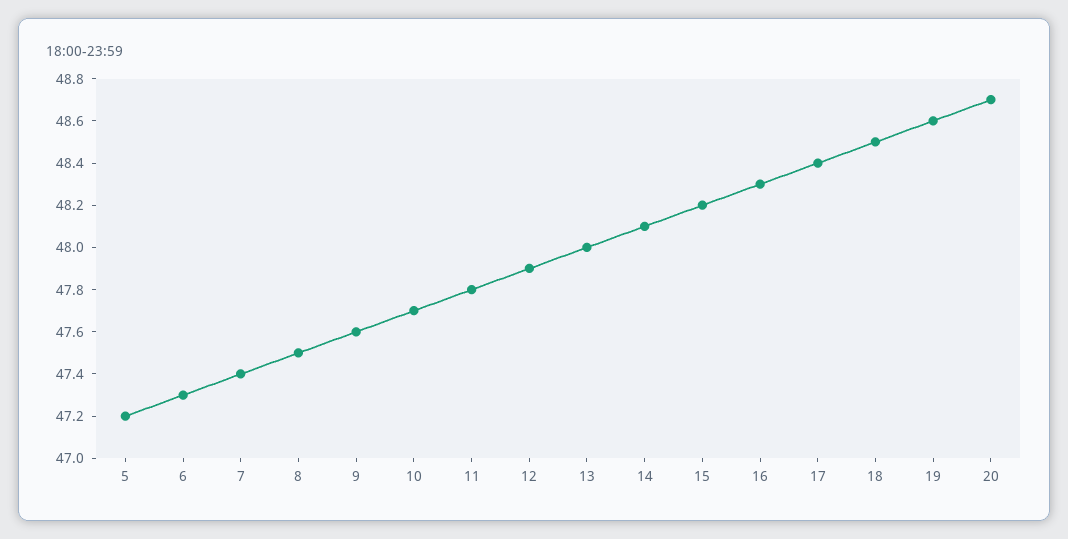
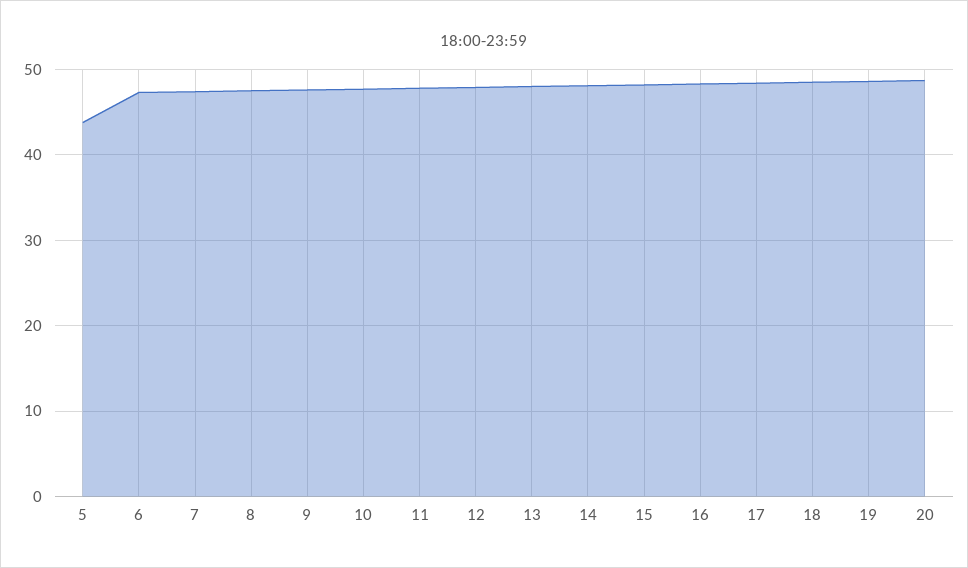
  {
-   "5": 47.2,
+   "5": 44,
    "6": 47.3,
    "7": 47.4,
    "8": 47.5,
    "9": 47.6,
    "10": 47.7,
    "11": 47.8,
    "12": 47.9,
    "13": 48,
    "14": 48.1,
    "15": 48.2,
    "16": 48.3,
    "17": 48.4,
    "18": 48.5,
    "19": 48.6,
    "20": 48.7
  }

